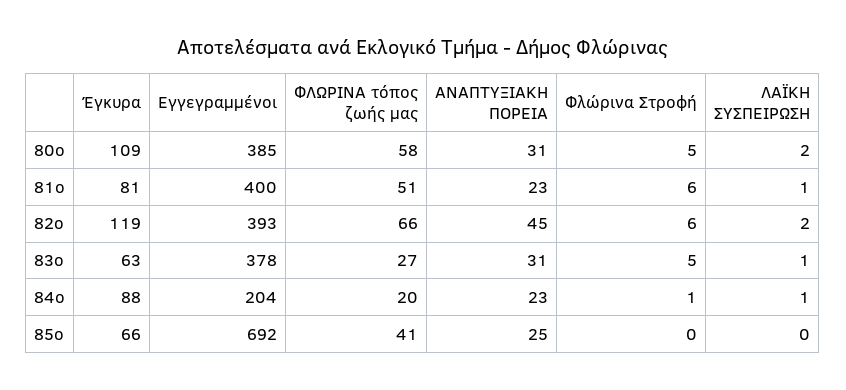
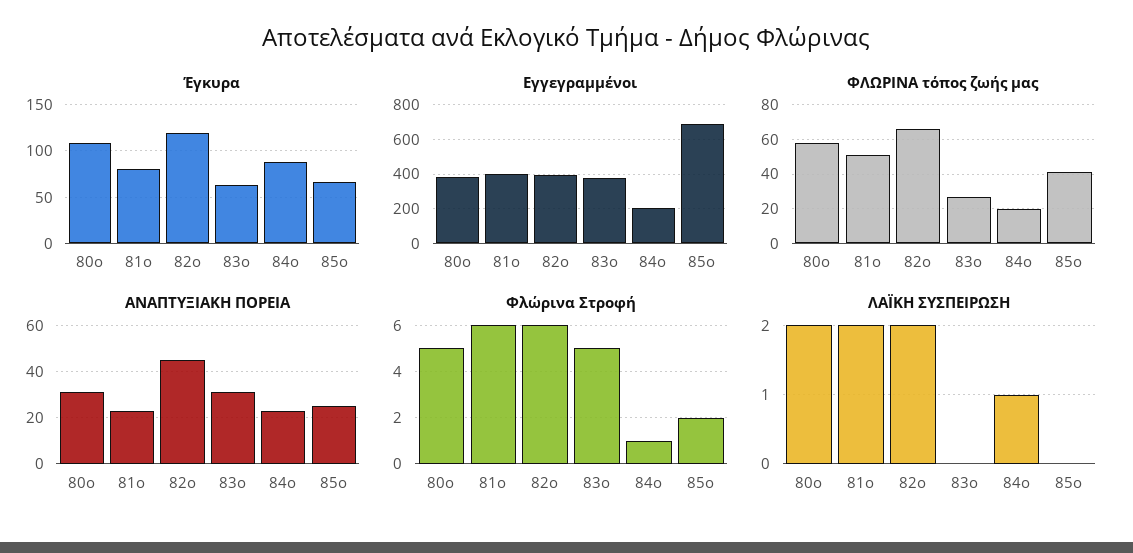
  {
    "Έγκυρα": {
      "80ο": 109,
      "81ο": 81,
      "82ο": 119,
      "83ο": 63,
      "84ο": 88,
      "85ο": 66
    },
    "Εγγεγραμμένοι": {
      "80ο": 385,
      "81ο": 400,
      "82ο": 393,
      "83ο": 378,
      "84ο": 204,
      "85ο": 692
    },
    "ΦΛΩΡΙΝΑ τόπος ζωής μας": {
      "80ο": 58,
      "81ο": 51,
      "82ο": 66,
      "83ο": 27,
      "84ο": 20,
      "85ο": 41
    },
    "ΑΝΑΠΤΥΞΙΑΚΗ ΠΟΡΕΙΑ": {
      "80ο": 31,
      "81ο": 23,
      "82ο": 45,
      "83ο": 31,
      "84ο": 23,
      "85ο": 25
    },
    "Φλώρινα Στροφή": {
      "80ο": 5,
      "81ο": 6,
      "82ο": 6,
      "83ο": 5,
      "84ο": 1,
-     "85ο": 0
+     "85ο": 2
    },
    "ΛΑΪΚΗ ΣΥΣΠΕΙΡΩΣΗ": {
      "80ο": 2,
-     "81ο": 1,
+     "81ο": 2,
      "82ο": 2,
-     "83ο": 1,
+     "83ο": 0,
      "84ο": 1,
      "85ο": 0
    }
  }

